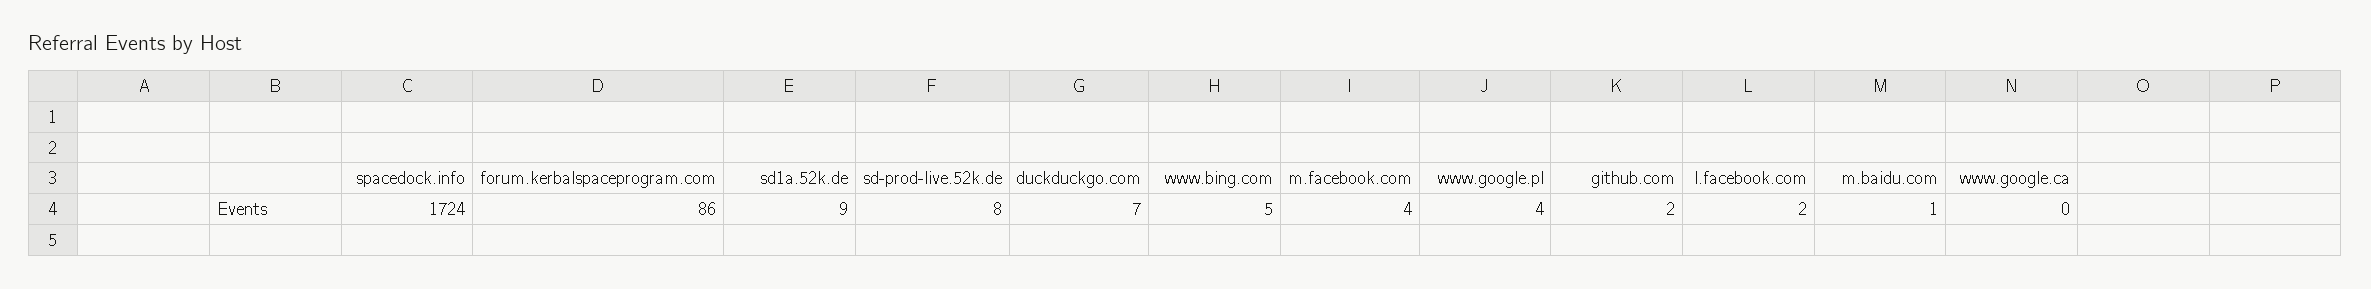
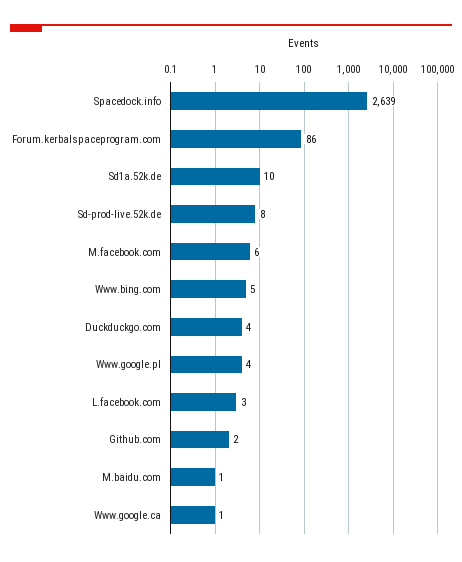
  {
-   "spacedock.info": 1724,
+   "spacedock.info": 2639,
    "forum.kerbalspaceprogram.com": 86,
-   "sd1a.52k.de": 9,
+   "sd1a.52k.de": 10,
    "sd-prod-live.52k.de": 8,
-   "duckduckgo.com": 7,
+   "duckduckgo.com": 4,
    "www.bing.com": 5,
-   "m.facebook.com": 4,
+   "m.facebook.com": 6,
    "www.google.pl": 4,
    "github.com": 2,
-   "l.facebook.com": 2,
+   "l.facebook.com": 3,
    "m.baidu.com": 1,
-   "www.google.ca": 0
+   "www.google.ca": 1
  }

